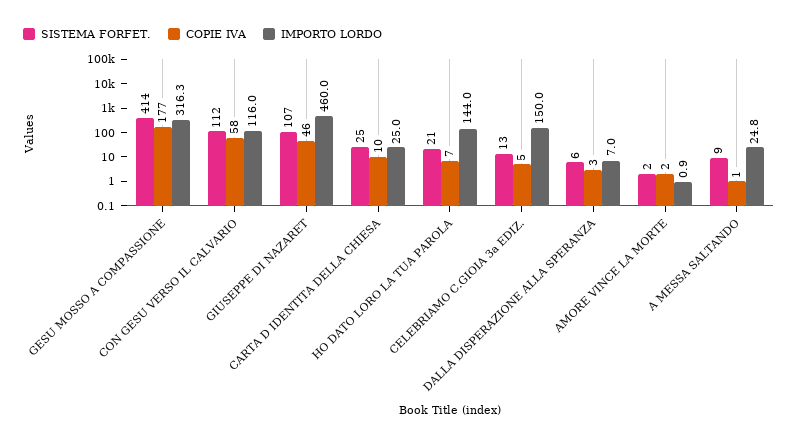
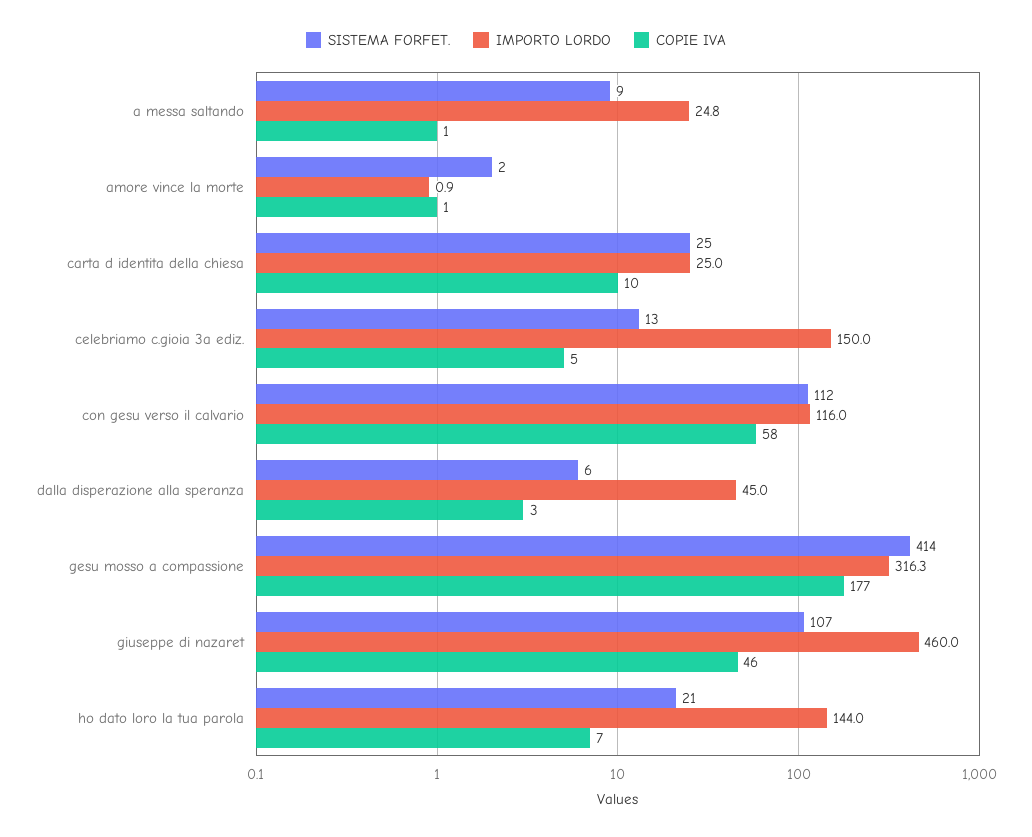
  {
    "SISTEMA FORFET.": {
      "GESU MOSSO A COMPASSIONE": 414,
      "CON GESU VERSO IL CALVARIO": 112,
      "GIUSEPPE DI NAZARET": 107,
      "CARTA D IDENTITA DELLA CHIESA": 25,
      "HO DATO LORO LA TUA PAROLA": 21,
      "CELEBRIAMO C.GIOIA 3a EDIZ.": 13,
      "DALLA DISPERAZIONE ALLA SPERANZA": 6,
      "AMORE VINCE LA MORTE": 2,
      "A MESSA SALTANDO": 9
    },
    "COPIE IVA": {
      "GESU MOSSO A COMPASSIONE": 177,
      "CON GESU VERSO IL CALVARIO": 58,
      "GIUSEPPE DI NAZARET": 46,
      "CARTA D IDENTITA DELLA CHIESA": 10,
      "HO DATO LORO LA TUA PAROLA": 7,
      "CELEBRIAMO C.GIOIA 3a EDIZ.": 5,
      "DALLA DISPERAZIONE ALLA SPERANZA": 3,
-     "AMORE VINCE LA MORTE": 2,
+     "AMORE VINCE LA MORTE": 1,
      "A MESSA SALTANDO": 1
    },
    "IMPORTO LORDO": {
      "GESU MOSSO A COMPASSIONE": 316.3,
      "CON GESU VERSO IL CALVARIO": 116,
      "GIUSEPPE DI NAZARET": 460,
      "CARTA D IDENTITA DELLA CHIESA": 25,
      "HO DATO LORO LA TUA PAROLA": 144,
      "CELEBRIAMO C.GIOIA 3a EDIZ.": 150,
-     "DALLA DISPERAZIONE ALLA SPERANZA": 7,
+     "DALLA DISPERAZIONE ALLA SPERANZA": 45,
      "AMORE VINCE LA MORTE": 0.9,
      "A MESSA SALTANDO": 24.8
    }
  }

